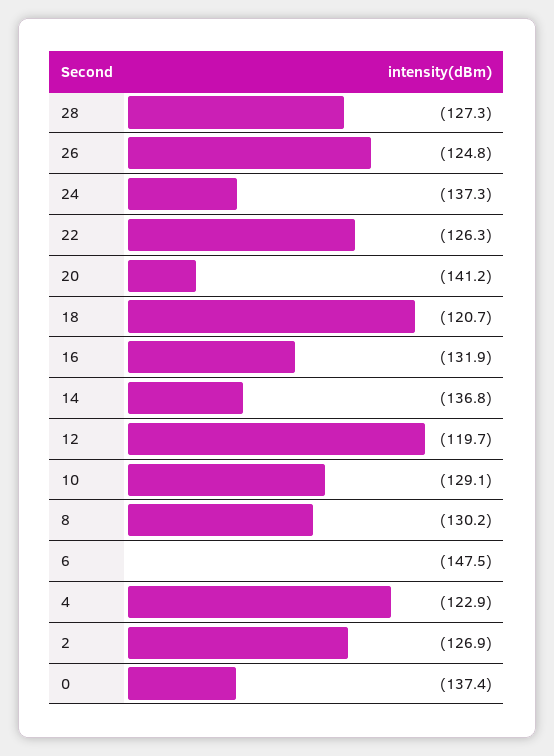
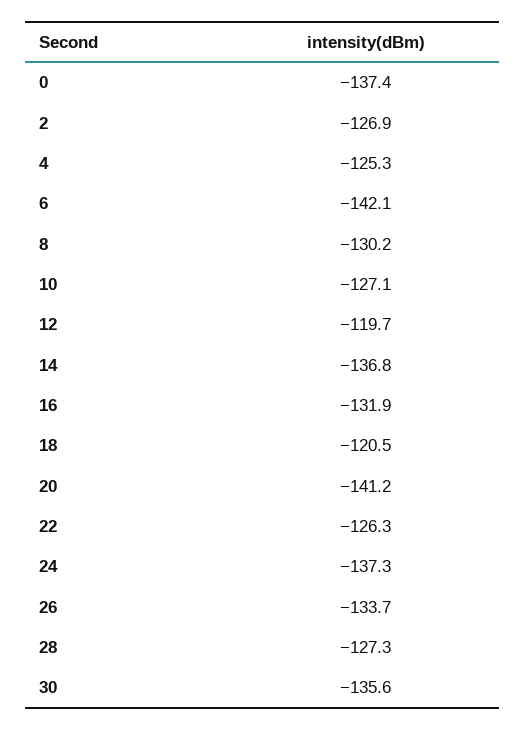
  {
    "28": -127.3,
-   "26": -124.8,
+   "26": -133.7,
    "24": -137.3,
    "22": -126.3,
    "20": -141.2,
-   "18": -120.7,
+   "18": -120.5,
    "16": -131.9,
    "14": -136.8,
    "12": -119.7,
-   "10": -129.1,
+   "10": -127.1,
    "8": -130.2,
-   "6": -147.5,
+   "6": -142.1,
-   "4": -122.9,
+   "4": -125.3,
    "2": -126.9,
-   "0": -137.4
+   "0": -137.4,
+   "30": -135.6
  }

